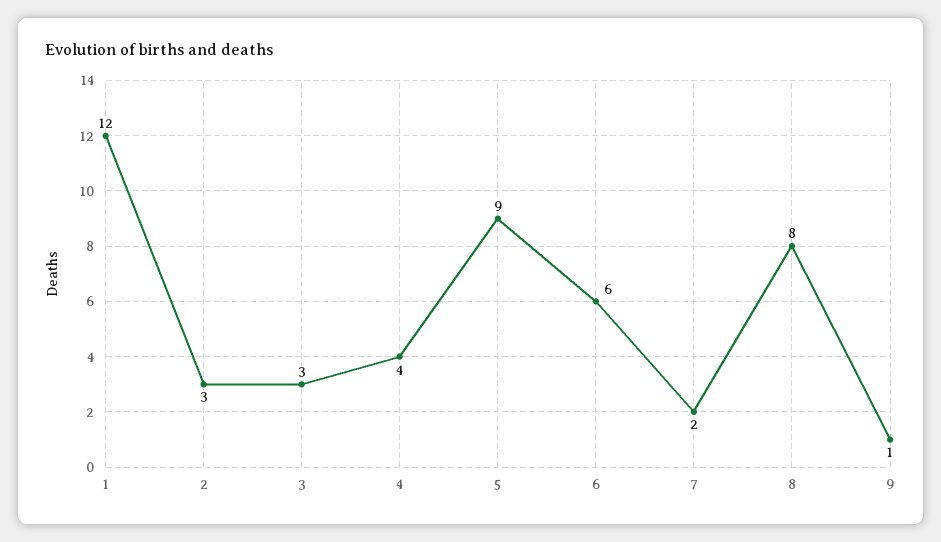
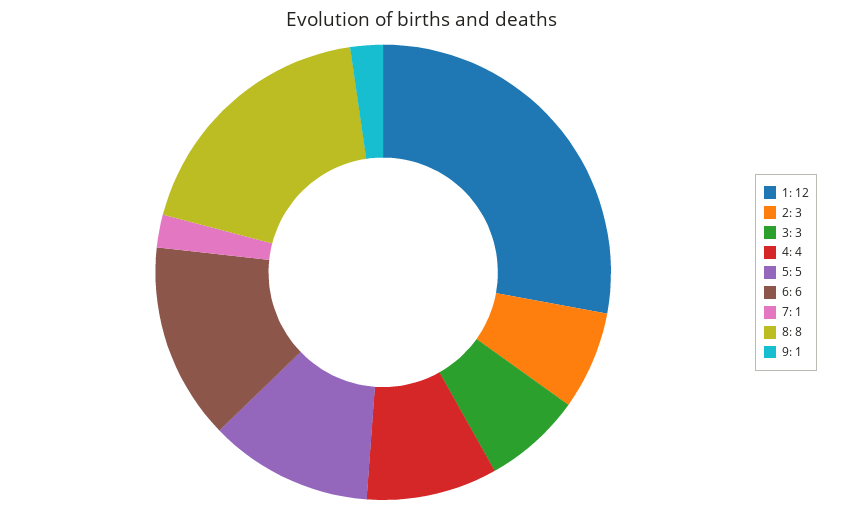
  {
    "1": 12,
    "2": 3,
    "3": 3,
    "4": 4,
-   "5": 9,
+   "5": 5,
    "6": 6,
-   "7": 2,
+   "7": 1,
    "8": 8,
    "9": 1
  }

